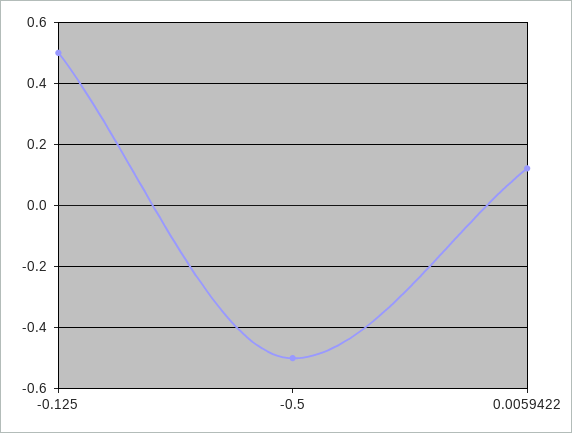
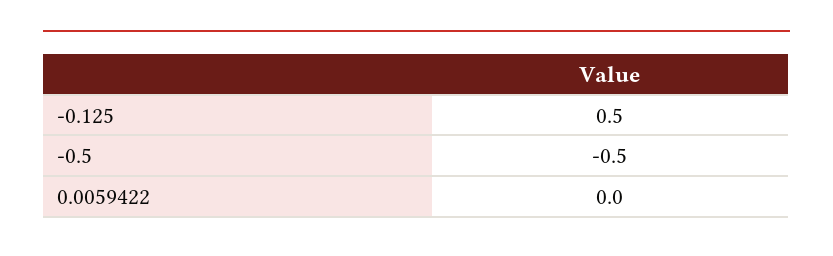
  {
    "-0.125": 0.5,
    "-0.5": -0.5,
-   "0.0059422": 0.12
+   "0.0059422": 0
  }

